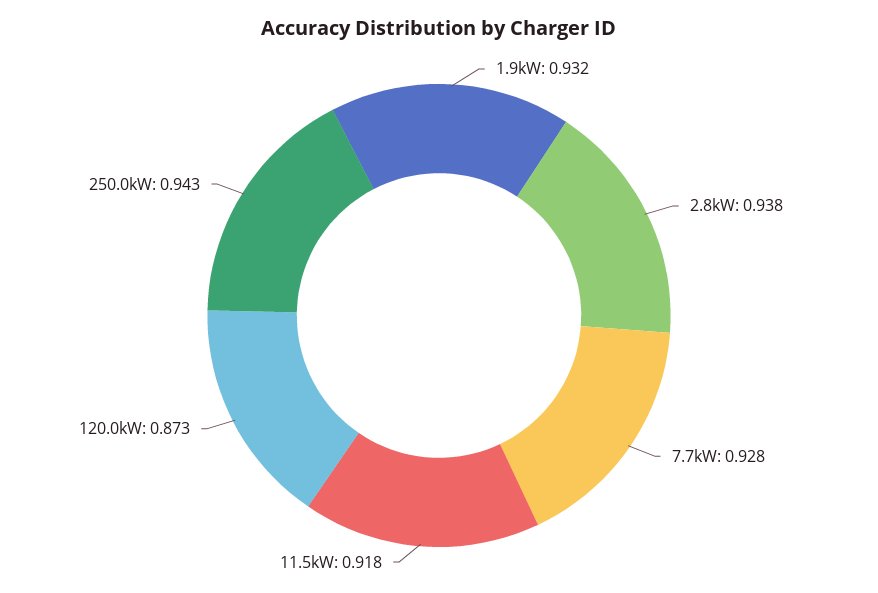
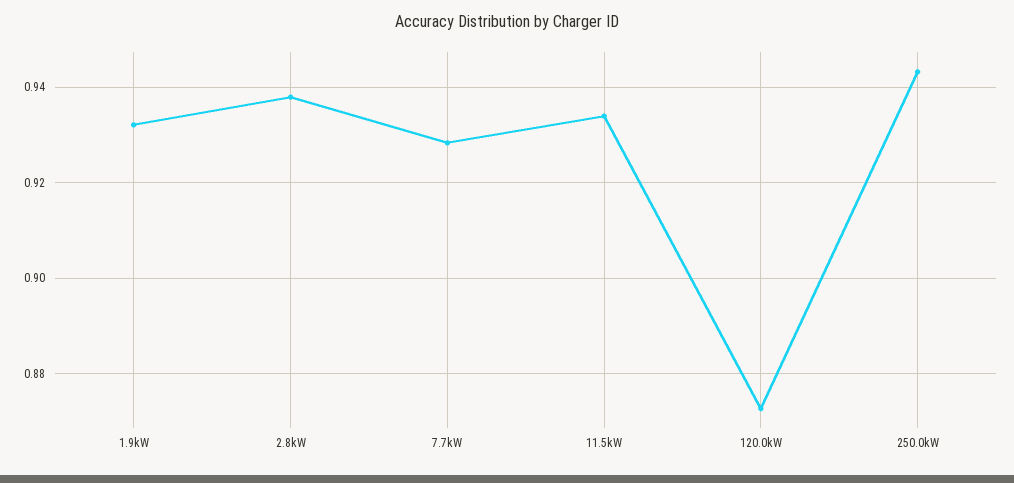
  {
    "1.9kW": 0.932,
    "2.8kW": 0.938,
    "7.7kW": 0.928,
-   "11.5kW": 0.918,
+   "11.5kW": 0.934,
    "120.0kW": 0.873,
    "250.0kW": 0.943
  }

